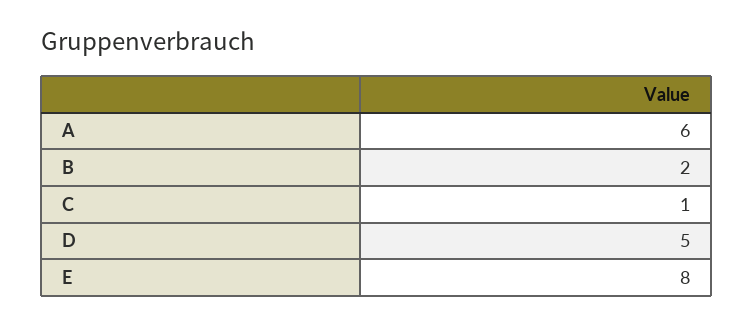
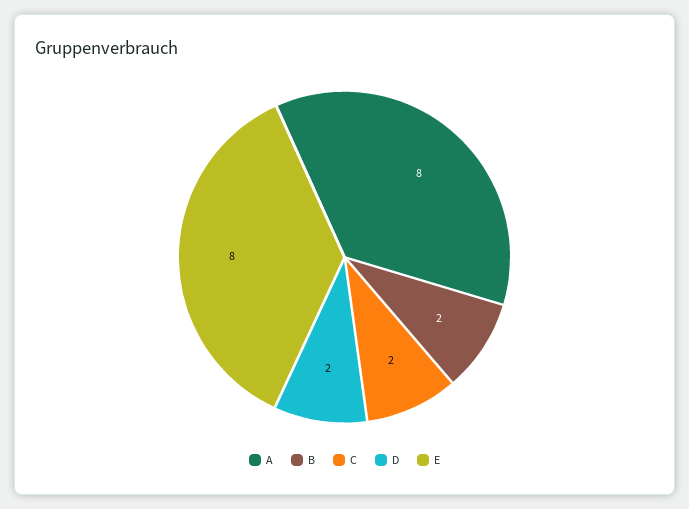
  {
-   "A": 6,
+   "A": 8,
    "B": 2,
-   "C": 1,
+   "C": 2,
-   "D": 5,
+   "D": 2,
    "E": 8
  }

